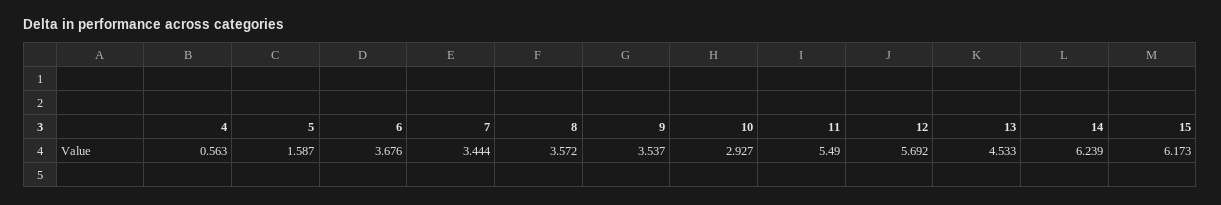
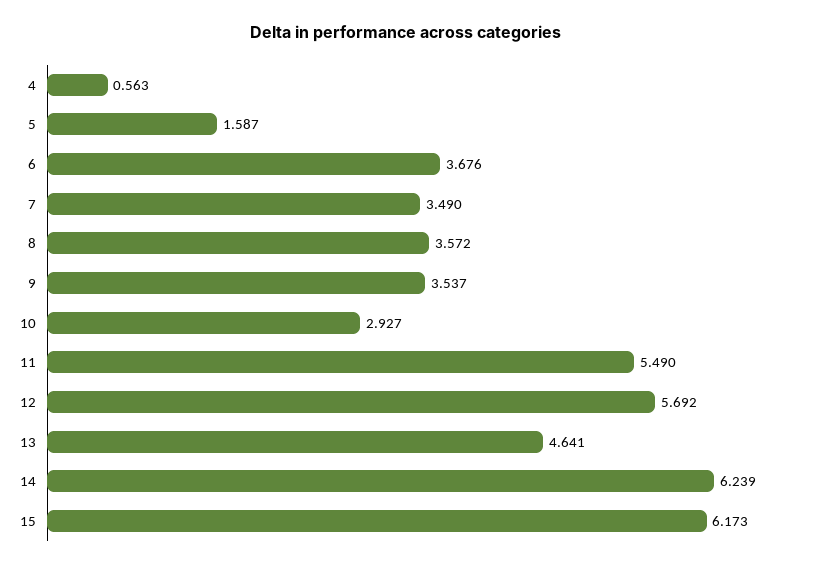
  {
    "4": 0.563,
    "5": 1.587,
    "6": 3.676,
-   "7": 3.444,
+   "7": 3.49,
    "8": 3.572,
    "9": 3.537,
    "10": 2.927,
    "11": 5.49,
    "12": 5.692,
-   "13": 4.533,
+   "13": 4.641,
    "14": 6.239,
    "15": 6.173
  }

